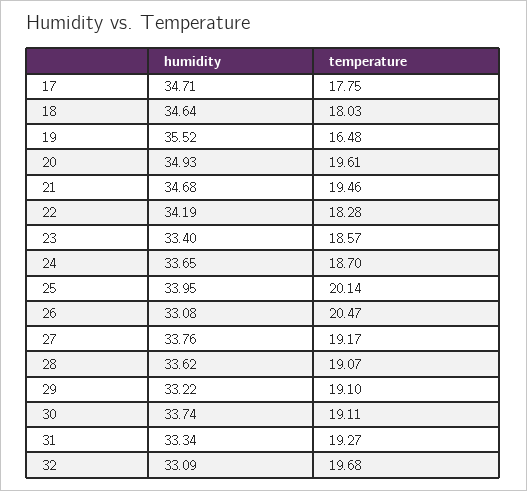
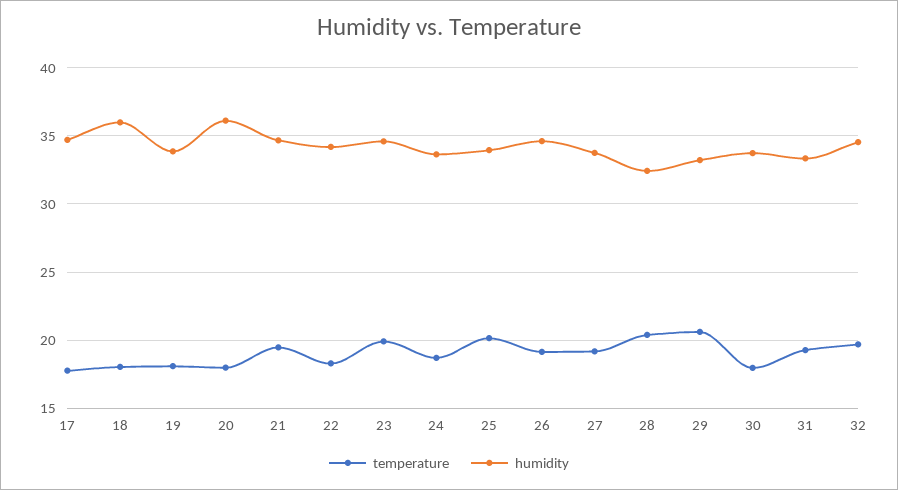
  {
    "humidity": {
      "17": 34.71,
-     "18": 34.64,
+     "18": 36,
-     "19": 35.52,
+     "19": 34,
-     "20": 34.93,
+     "20": 36,
      "21": 34.68,
      "22": 34.19,
-     "23": 33.4,
+     "23": 34.5,
      "24": 33.65,
      "25": 33.95,
-     "26": 33.08,
+     "26": 34.5,
      "27": 33.76,
-     "28": 33.62,
+     "28": 32.5,
      "29": 33.22,
      "30": 33.74,
      "31": 33.34,
-     "32": 33.09
+     "32": 34.5
    },
    "temperature": {
      "17": 17.75,
      "18": 18.03,
-     "19": 16.48,
+     "19": 18,
-     "20": 19.61,
+     "20": 18,
      "21": 19.46,
      "22": 18.28,
-     "23": 18.57,
+     "23": 20,
      "24": 18.7,
      "25": 20.14,
-     "26": 20.47,
+     "26": 19,
      "27": 19.17,
-     "28": 19.07,
+     "28": 20.5,
-     "29": 19.1,
+     "29": 20.5,
-     "30": 19.11,
+     "30": 18,
      "31": 19.27,
      "32": 19.68
    }
  }

